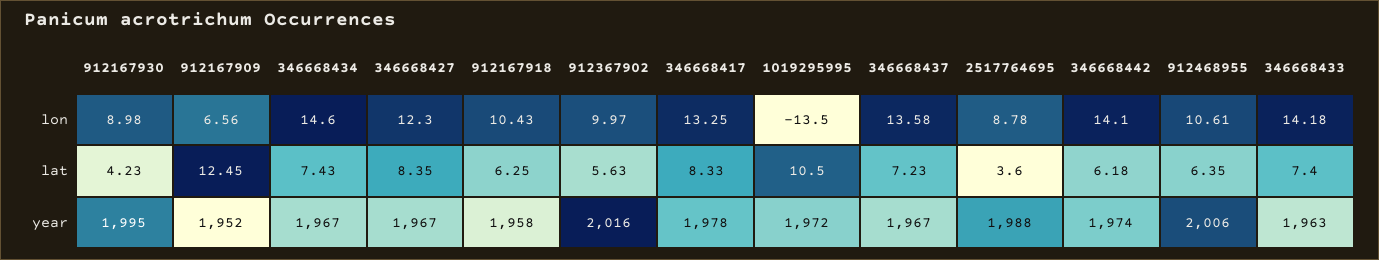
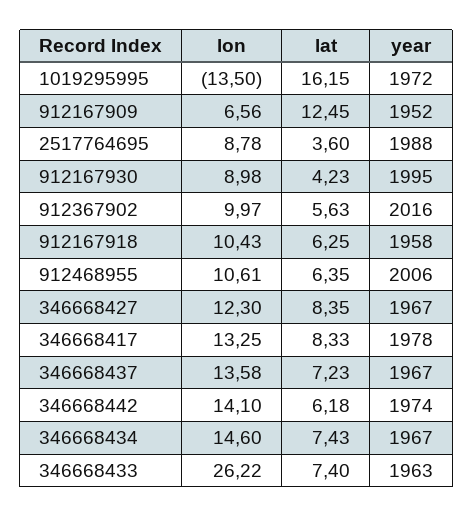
  {
    "912167930": {
      "lon": 8.98,
      "lat": 4.23,
      "year": 1995
    },
    "912167909": {
      "lon": 6.56,
      "lat": 12.45,
      "year": 1952
    },
    "346668434": {
      "lon": 14.6,
      "lat": 7.43,
      "year": 1967
    },
    "346668427": {
      "lon": 12.3,
      "lat": 8.35,
      "year": 1967
    },
    "912167918": {
      "lon": 10.43,
      "lat": 6.25,
      "year": 1958
    },
    "912367902": {
      "lon": 9.97,
      "lat": 5.63,
      "year": 2016
    },
    "346668417": {
      "lon": 13.25,
      "lat": 8.33,
      "year": 1978
    },
    "1019295995": {
      "lon": -13.5,
-     "lat": 10.5,
+     "lat": 16.15,
      "year": 1972
    },
    "346668437": {
      "lon": 13.58,
      "lat": 7.23,
      "year": 1967
    },
    "2517764695": {
      "lon": 8.78,
      "lat": 3.6,
      "year": 1988
    },
    "346668442": {
      "lon": 14.1,
      "lat": 6.18,
      "year": 1974
    },
    "912468955": {
      "lon": 10.61,
      "lat": 6.35,
      "year": 2006
    },
    "346668433": {
-     "lon": 14.18,
+     "lon": 26.22,
      "lat": 7.4,
      "year": 1963
    }
  }

